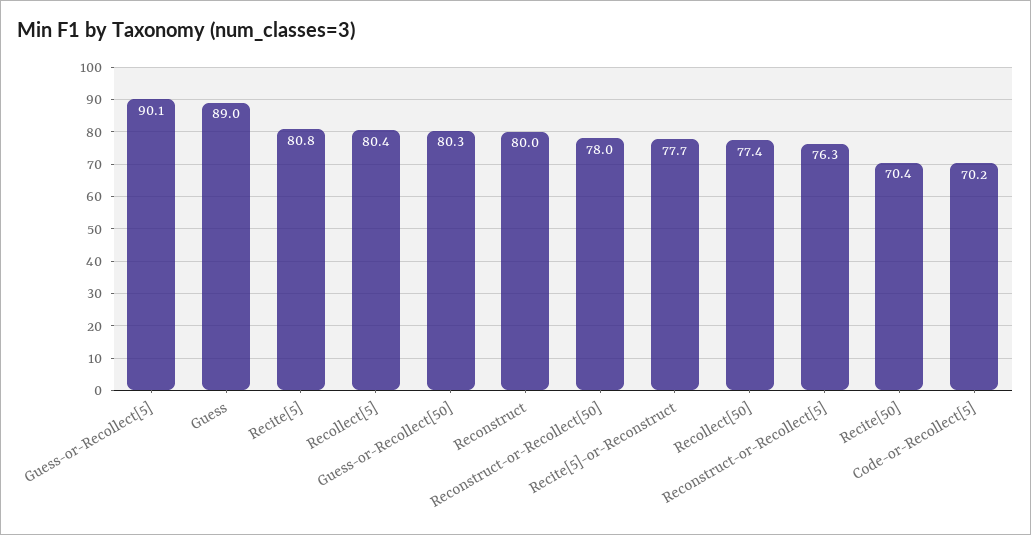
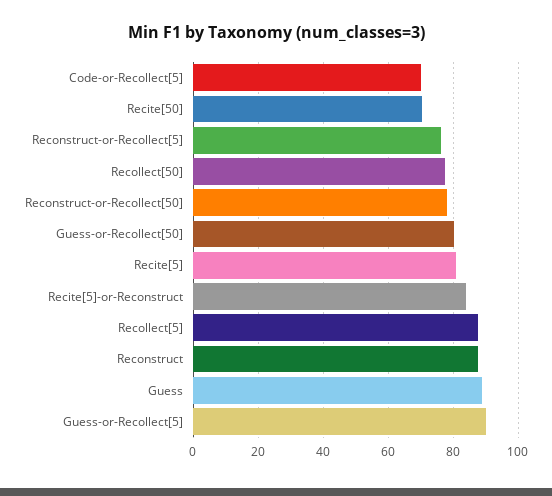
  {
    "Guess-or-Recollect[5]": 90.1,
    "Guess": 89,
    "Recite[5]": 80.8,
-   "Recollect[5]": 80.4,
+   "Recollect[5]": 88,
    "Guess-or-Recollect[50]": 80.3,
-   "Reconstruct": 80,
+   "Reconstruct": 88,
    "Reconstruct-or-Recollect[50]": 78,
-   "Recite[5]-or-Reconstruct": 77.7,
+   "Recite[5]-or-Reconstruct": 84,
    "Recollect[50]": 77.4,
    "Reconstruct-or-Recollect[5]": 76.3,
    "Recite[50]": 70.4,
    "Code-or-Recollect[5]": 70.2
  }

